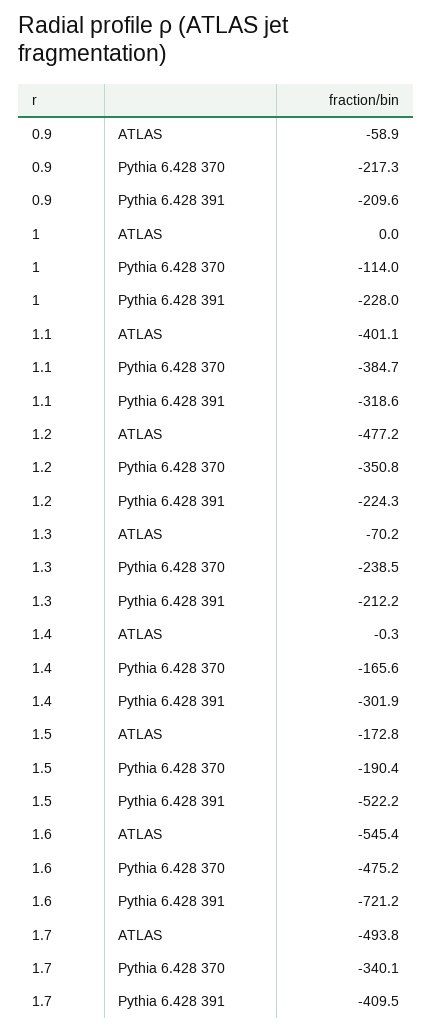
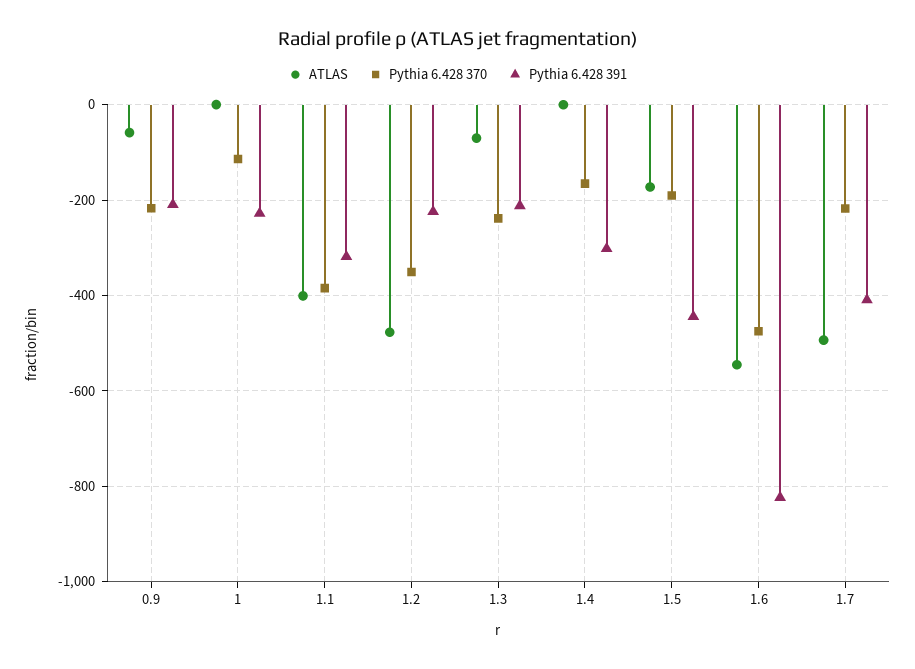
  {
    "ATLAS": {
      "0.9": -58.9,
      "1": 0,
      "1.1": -401.1,
      "1.2": -477.2,
      "1.3": -70.2,
      "1.4": -0.3,
      "1.5": -172.8,
      "1.6": -545.4,
      "1.7": -493.8
    },
    "Pythia 6.428 370": {
      "0.9": -217.3,
      "1": -114,
      "1.1": -384.7,
      "1.2": -350.8,
      "1.3": -238.5,
      "1.4": -165.6,
      "1.5": -190.4,
      "1.6": -475.2,
-     "1.7": -340.1
+     "1.7": -220
    },
    "Pythia 6.428 391": {
      "0.9": -209.6,
      "1": -228,
      "1.1": -318.6,
      "1.2": -224.3,
      "1.3": -212.2,
      "1.4": -301.9,
-     "1.5": -522.2,
+     "1.5": -440,
-     "1.6": -721.2,
+     "1.6": -820,
      "1.7": -409.5
    }
  }

